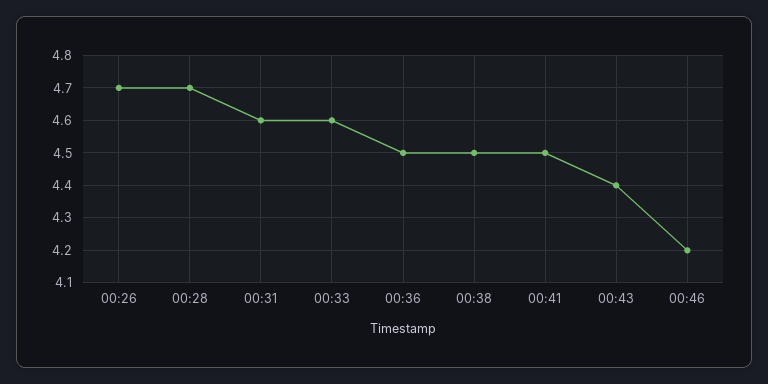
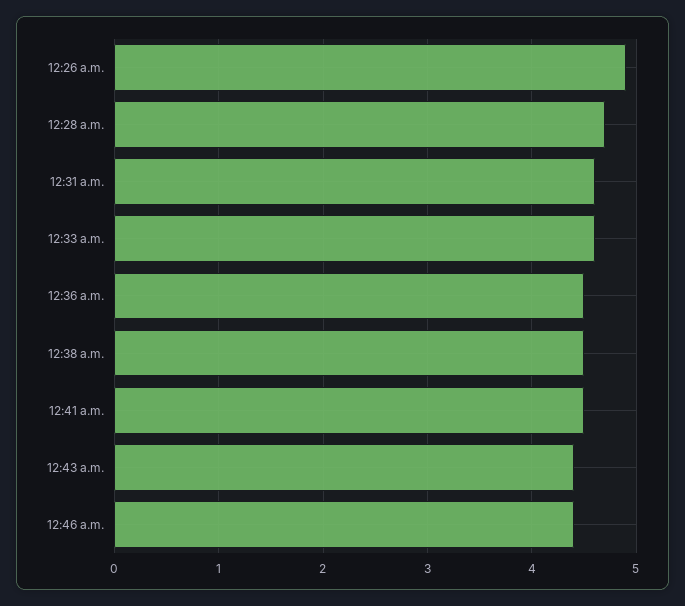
  {
-   "00:26": 4.7,
+   "00:26": 4.9,
    "00:28": 4.7,
    "00:31": 4.6,
    "00:33": 4.6,
    "00:36": 4.5,
    "00:38": 4.5,
    "00:41": 4.5,
    "00:43": 4.4,
-   "00:46": 4.2
+   "00:46": 4.4
  }

